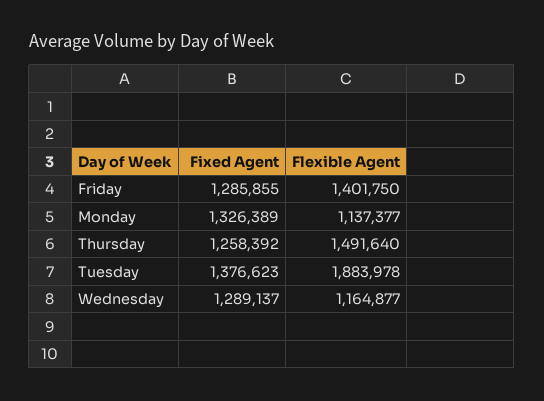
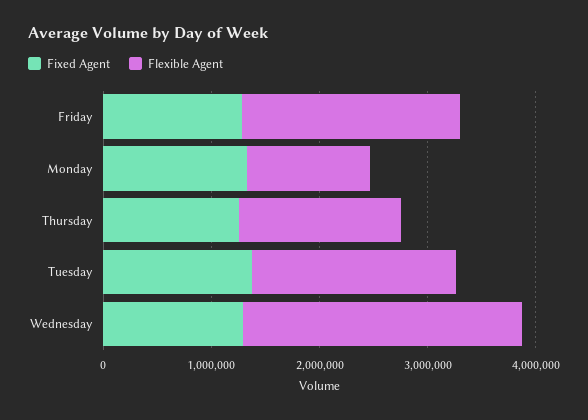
  {
    "Fixed Agent": {
      "Friday": 1285855,
      "Monday": 1326389,
      "Thursday": 1258392,
      "Tuesday": 1376623,
      "Wednesday": 1289137
    },
    "Flexible Agent": {
-     "Friday": 1401750,
+     "Friday": 2000000,
      "Monday": 1137377,
      "Thursday": 1491640,
      "Tuesday": 1883978,
-     "Wednesday": 1164877
+     "Wednesday": 2600000
    }
  }

